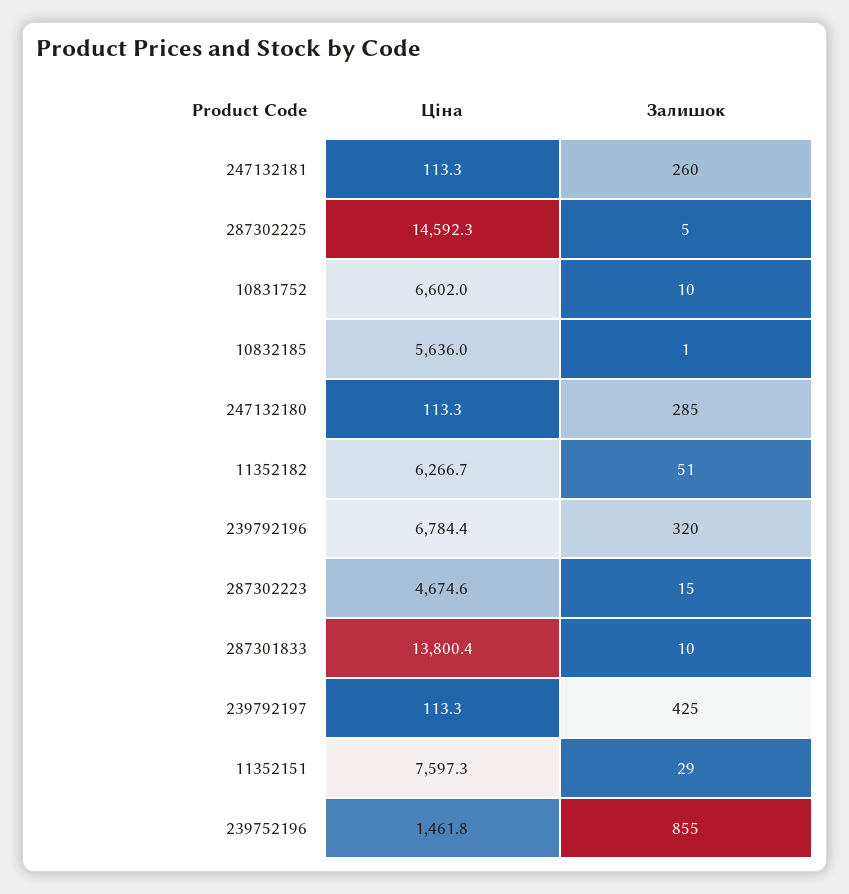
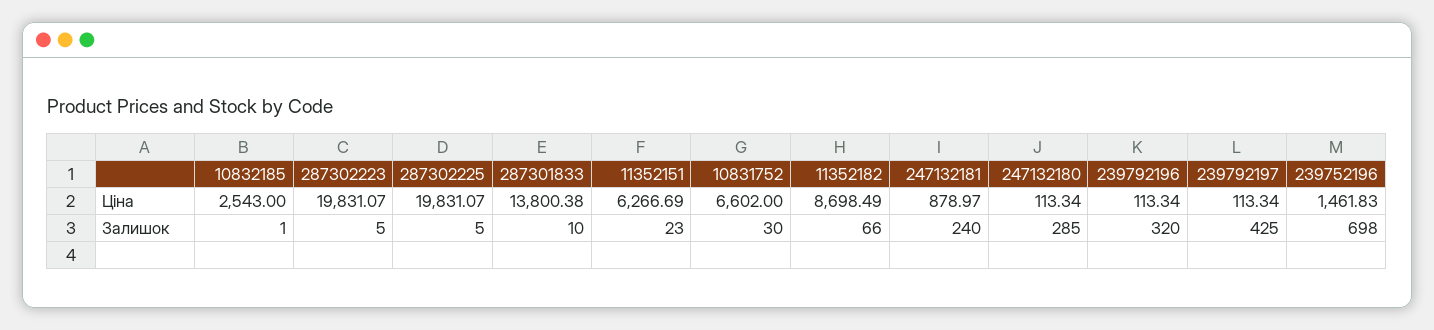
  {
    "Ціна": {
-     "247132181": 113.3,
+     "247132181": 878.97,
-     "287302225": 14592.3,
+     "287302225": 19831.07,
      "10831752": 6602,
-     "10832185": 5636,
+     "10832185": 2543,
      "247132180": 113.34,
-     "11352182": 6266.7,
+     "11352182": 8698.49,
-     "239792196": 6784.4,
+     "239792196": 113.34,
-     "287302223": 4674.6,
+     "287302223": 19831.07,
      "287301833": 13800.38,
      "239792197": 113.34,
-     "11352151": 7597.3,
+     "11352151": 6266.69,
      "239752196": 1461.83
    },
    "Залишок": {
-     "247132181": 260,
+     "247132181": 240,
      "287302225": 5,
-     "10831752": 10,
+     "10831752": 30,
      "10832185": 1,
      "247132180": 285,
-     "11352182": 51,
+     "11352182": 66,
      "239792196": 320,
-     "287302223": 15,
+     "287302223": 5,
      "287301833": 10,
      "239792197": 425,
-     "11352151": 29,
+     "11352151": 23,
-     "239752196": 855
+     "239752196": 698
    }
  }

